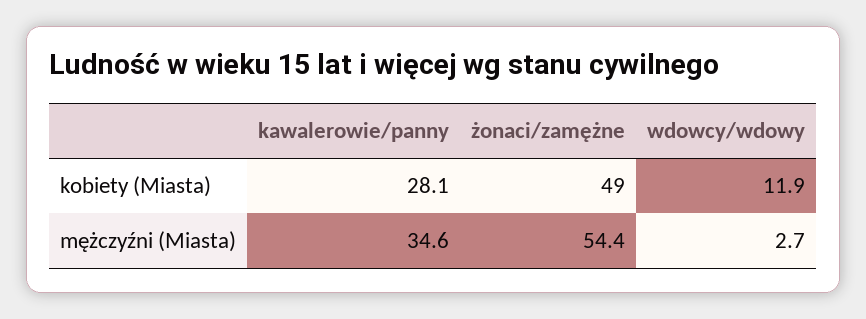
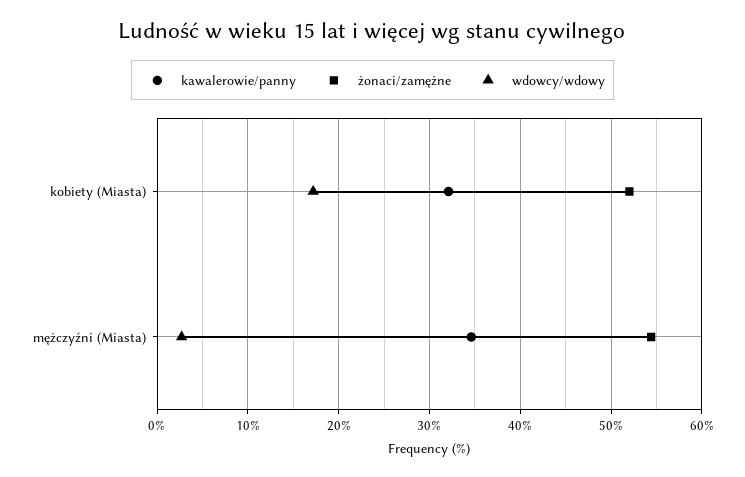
  {
    "kawalerowie/panny": {
-     "kobiety (Miasta)": 28.1,
+     "kobiety (Miasta)": 32,
      "mężczyźni (Miasta)": 34.6
    },
    "żonaci/zamężne": {
-     "kobiety (Miasta)": 49,
+     "kobiety (Miasta)": 52,
      "mężczyźni (Miasta)": 54.4
    },
    "wdowcy/wdowy": {
-     "kobiety (Miasta)": 11.9,
+     "kobiety (Miasta)": 17,
      "mężczyźni (Miasta)": 2.7
    }
  }

